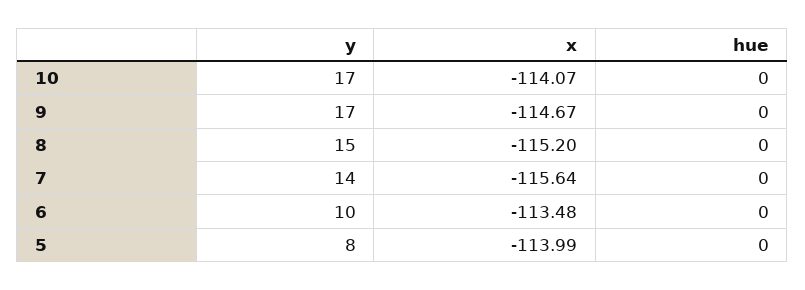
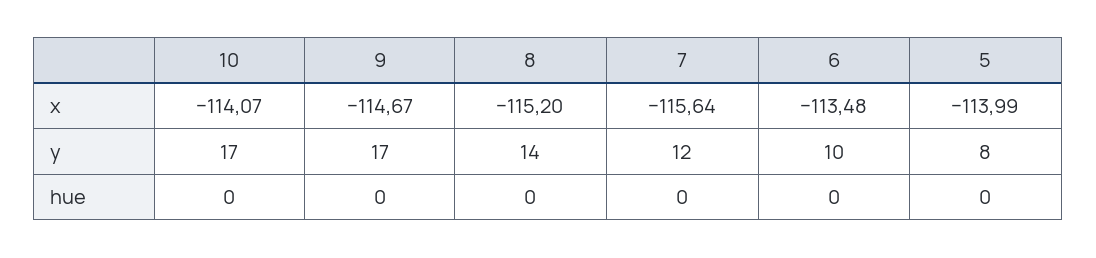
  {
    "y": {
      "10": 17,
      "9": 17,
-     "8": 15,
+     "8": 14,
-     "7": 14,
+     "7": 12,
      "6": 10,
      "5": 8
    },
    "x": {
      "10": -114.07,
      "9": -114.67,
      "8": -115.2,
      "7": -115.64,
      "6": -113.48,
      "5": -113.99
    },
    "hue": {
      "10": 0,
      "9": 0,
      "8": 0,
      "7": 0,
      "6": 0,
      "5": 0
    }
  }

